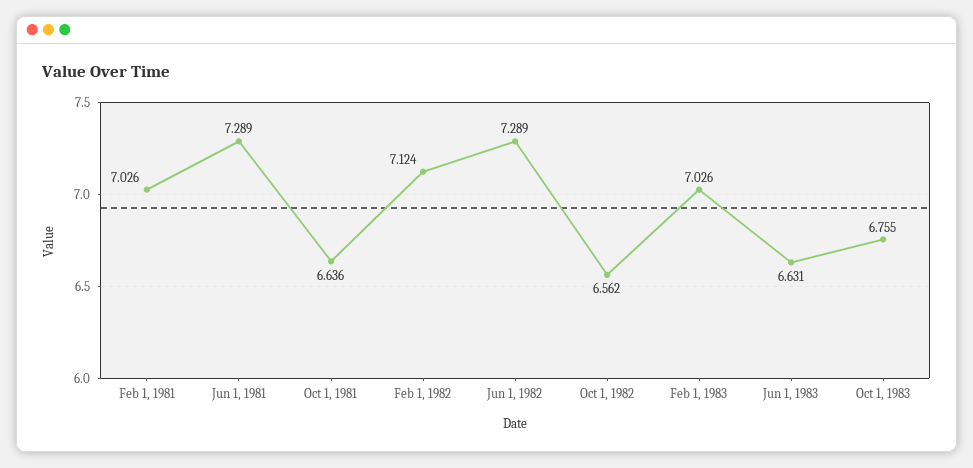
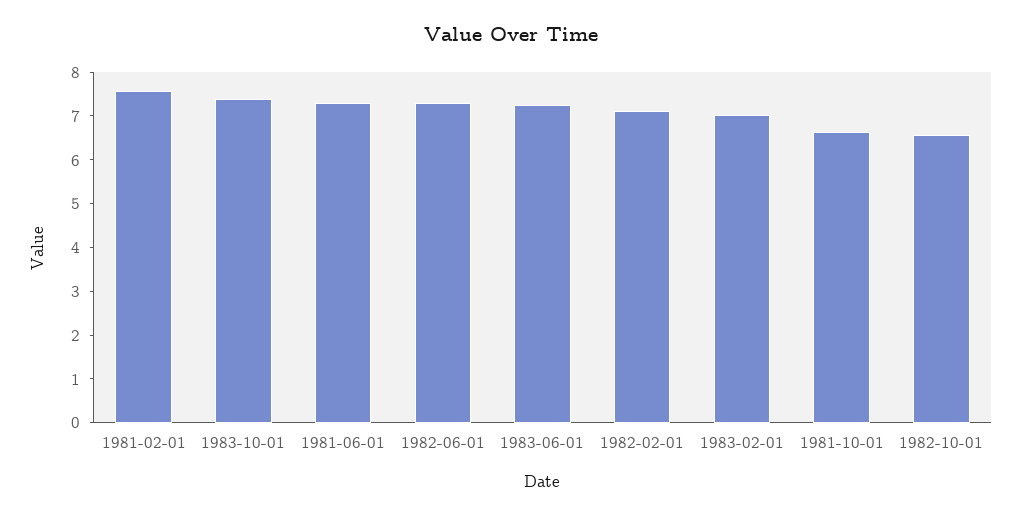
  {
-   "Feb 1, 1981": 7.026,
+   "Feb 1, 1981": 7.6,
    "Jun 1, 1981": 7.289,
    "Oct 1, 1981": 6.636,
    "Feb 1, 1982": 7.124,
    "Jun 1, 1982": 7.289,
    "Oct 1, 1982": 6.562,
    "Feb 1, 1983": 7.026,
-   "Jun 1, 1983": 6.631,
+   "Jun 1, 1983": 7.2,
-   "Oct 1, 1983": 6.755
+   "Oct 1, 1983": 7.4
  }

